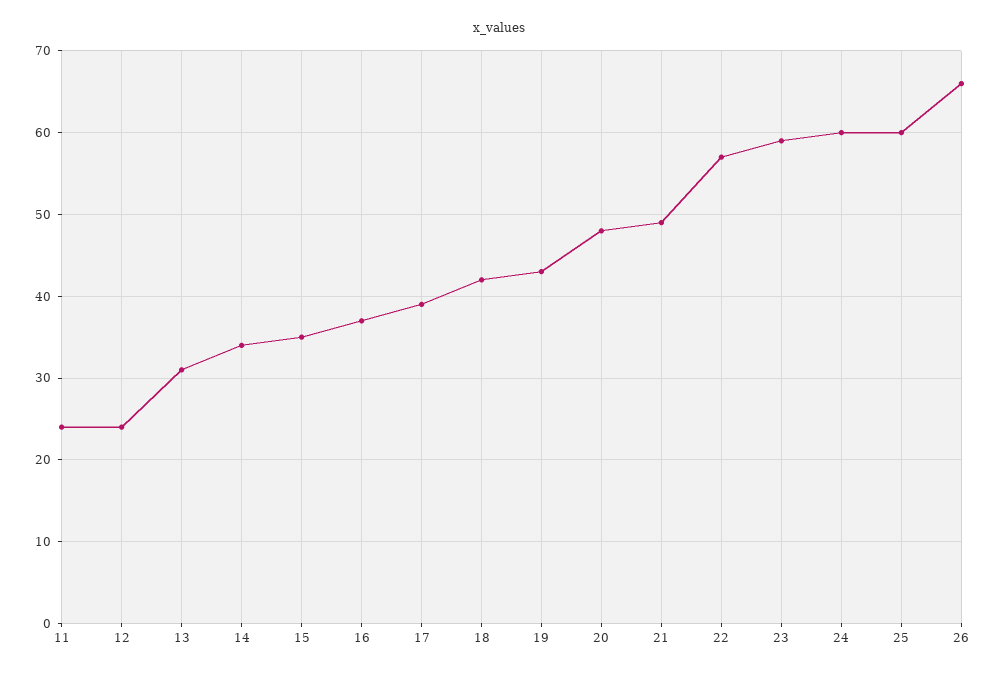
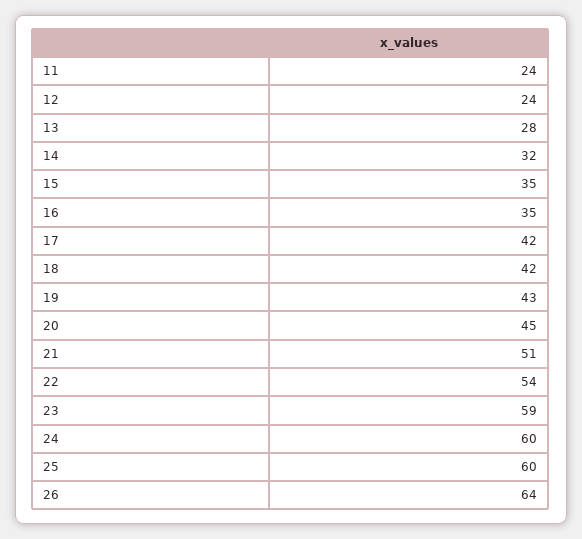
  {
    "11": 24,
    "12": 24,
-   "13": 31,
+   "13": 28,
-   "14": 34,
+   "14": 32,
    "15": 35,
-   "16": 37,
+   "16": 35,
-   "17": 39,
+   "17": 42,
    "18": 42,
    "19": 43,
-   "20": 48,
+   "20": 45,
-   "21": 49,
+   "21": 51,
-   "22": 57,
+   "22": 54,
    "23": 59,
    "24": 60,
    "25": 60,
-   "26": 66
+   "26": 64
  }

